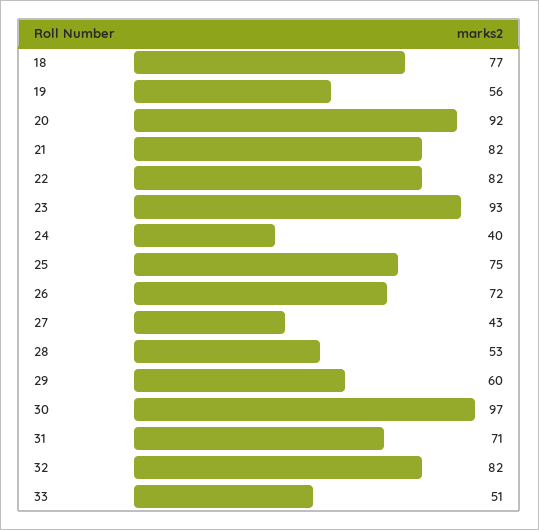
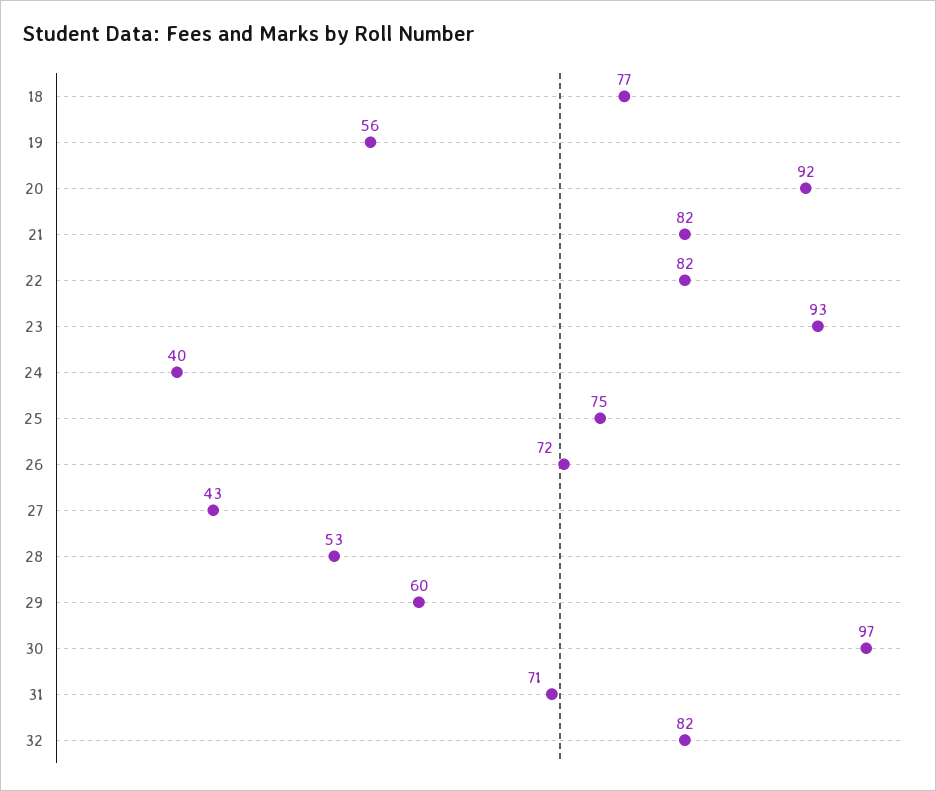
  {
    "18": 77,
    "19": 56,
    "20": 92,
    "21": 82,
    "22": 82,
    "23": 93,
    "24": 40,
    "25": 75,
    "26": 72,
    "27": 43,
    "28": 53,
    "29": 60,
    "30": 97,
    "31": 71,
-   "32": 82,
+   "32": 82
-   "33": 51
  }

